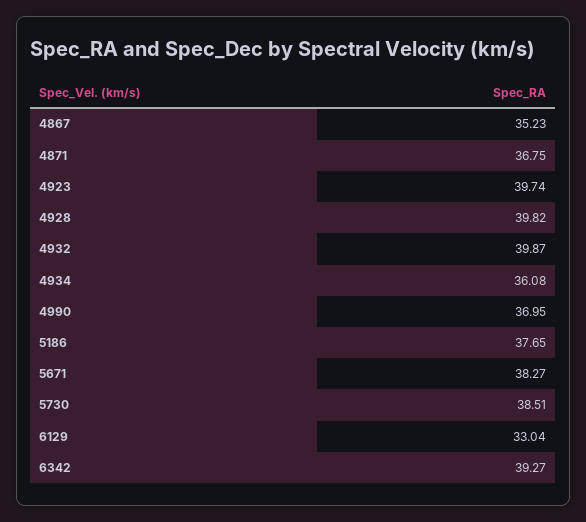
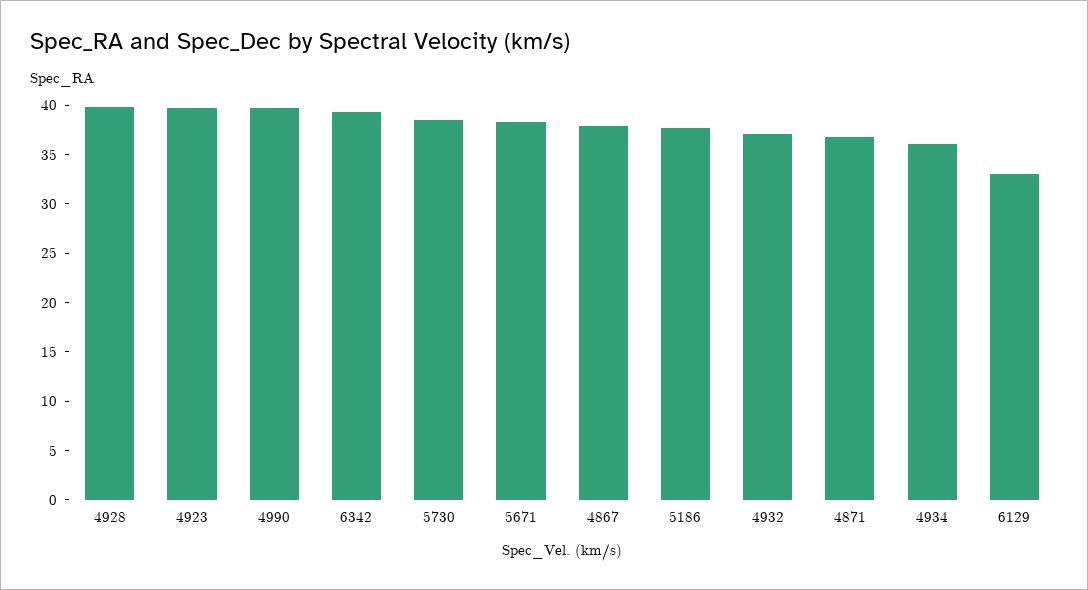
  {
-   "4867": 35.23,
+   "4867": 38,
    "4871": 36.75,
    "4923": 39.74,
    "4928": 39.82,
-   "4932": 39.87,
+   "4932": 37,
    "4934": 36.08,
-   "4990": 36.95,
+   "4990": 40,
    "5186": 37.65,
    "5671": 38.27,
    "5730": 38.51,
    "6129": 33.04,
    "6342": 39.27
  }

